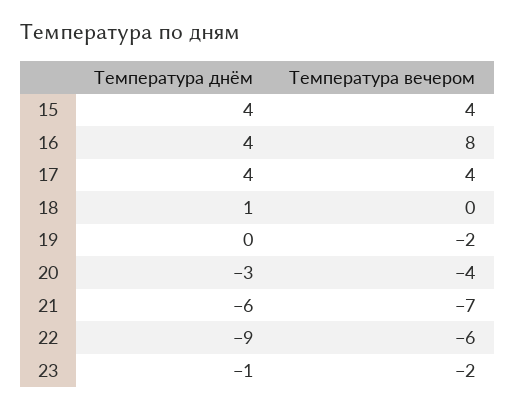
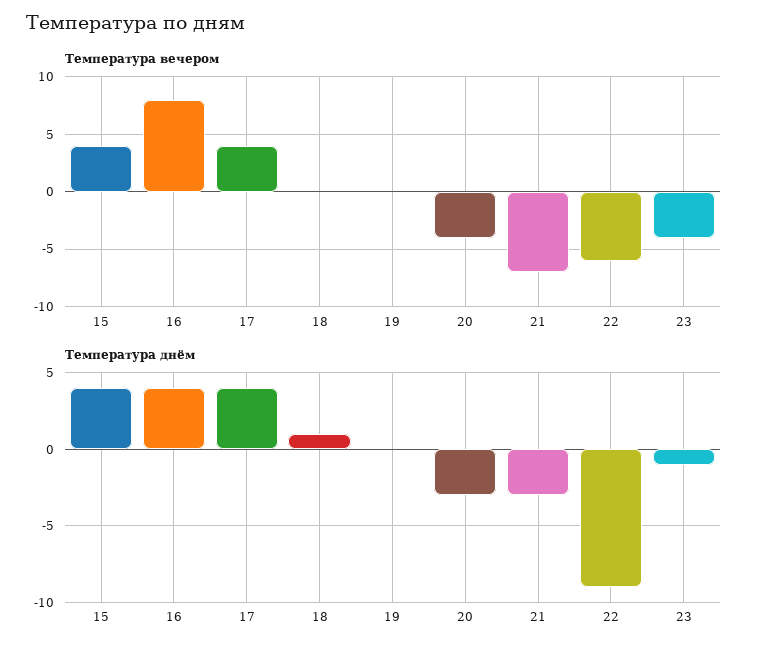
  {
    "Температура днём": {
      "15": 4,
      "16": 4,
      "17": 4,
      "18": 1,
      "19": 0,
      "20": -3,
-     "21": -6,
+     "21": -3,
      "22": -9,
      "23": -1
    },
    "Температура вечером": {
      "15": 4,
      "16": 8,
      "17": 4,
      "18": 0,
-     "19": -2,
+     "19": 0,
      "20": -4,
      "21": -7,
      "22": -6,
-     "23": -2
+     "23": -4
    }
  }

